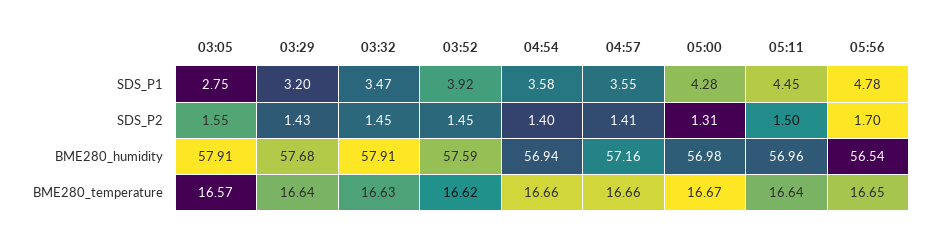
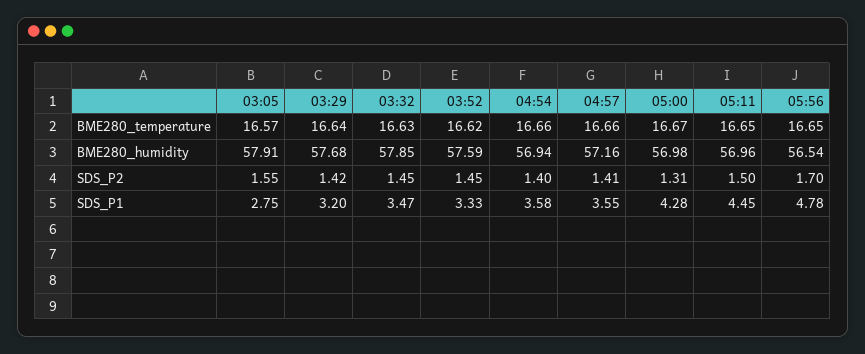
  {
    "03:05": {
      "SDS_P1": 2.75,
      "SDS_P2": 1.55,
      "BME280_humidity": 57.91,
      "BME280_temperature": 16.57
    },
    "03:29": {
      "SDS_P1": 3.2,
-     "SDS_P2": 1.43,
+     "SDS_P2": 1.42,
      "BME280_humidity": 57.68,
      "BME280_temperature": 16.64
    },
    "03:32": {
      "SDS_P1": 3.47,
      "SDS_P2": 1.45,
-     "BME280_humidity": 57.91,
+     "BME280_humidity": 57.85,
      "BME280_temperature": 16.63
    },
    "03:52": {
-     "SDS_P1": 3.92,
+     "SDS_P1": 3.33,
      "SDS_P2": 1.45,
      "BME280_humidity": 57.59,
      "BME280_temperature": 16.62
    },
    "04:54": {
      "SDS_P1": 3.58,
      "SDS_P2": 1.4,
      "BME280_humidity": 56.94,
      "BME280_temperature": 16.66
    },
    "04:57": {
      "SDS_P1": 3.55,
      "SDS_P2": 1.41,
      "BME280_humidity": 57.16,
      "BME280_temperature": 16.66
    },
    "05:00": {
      "SDS_P1": 4.28,
      "SDS_P2": 1.31,
      "BME280_humidity": 56.98,
      "BME280_temperature": 16.67
    },
    "05:11": {
      "SDS_P1": 4.45,
      "SDS_P2": 1.5,
      "BME280_humidity": 56.96,
-     "BME280_temperature": 16.64
+     "BME280_temperature": 16.65
    },
    "05:56": {
      "SDS_P1": 4.78,
      "SDS_P2": 1.7,
      "BME280_humidity": 56.54,
      "BME280_temperature": 16.65
    }
  }

